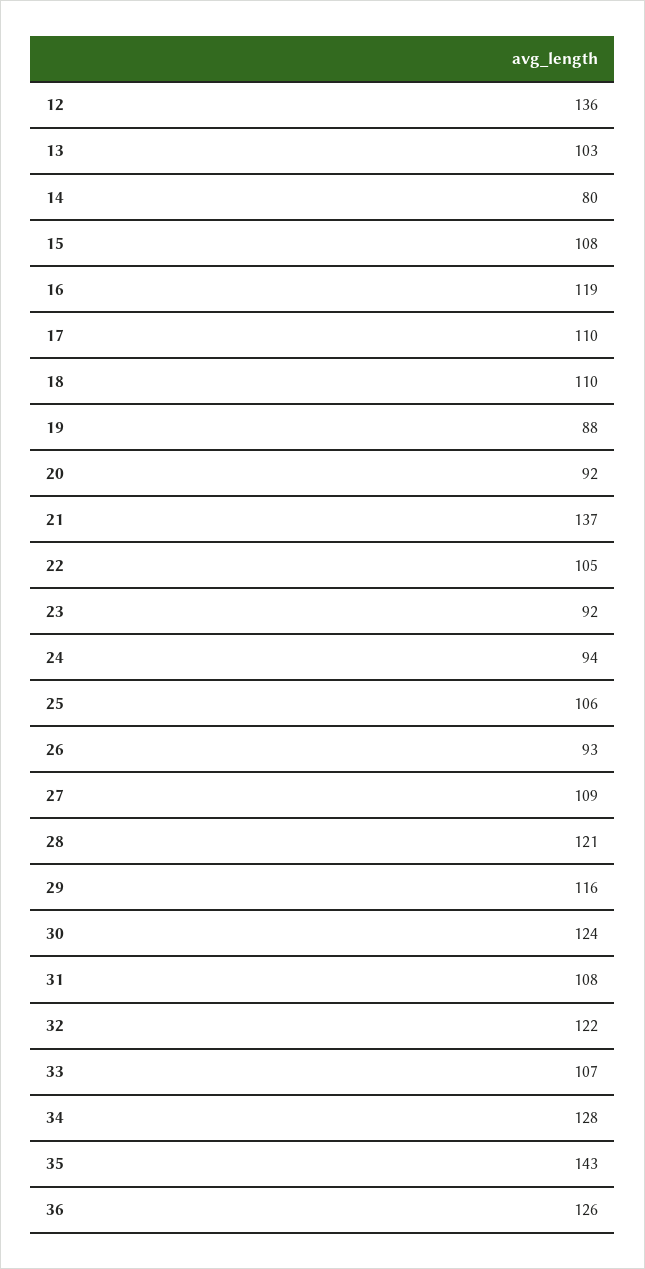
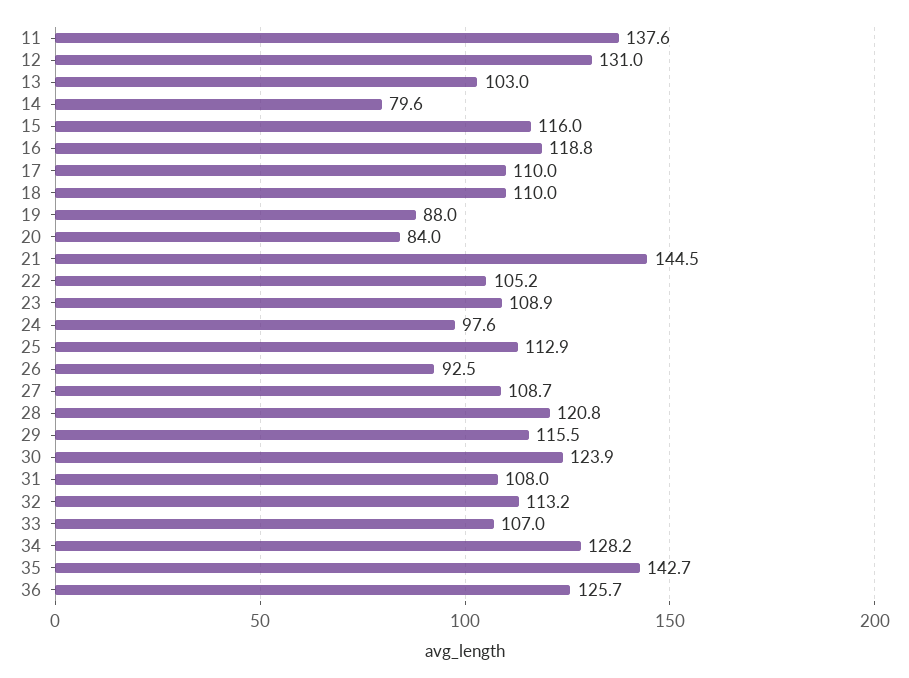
  {
-   "12": 136,
+   "12": 131,
    "13": 103,
    "14": 79.6,
-   "15": 108,
+   "15": 116,
    "16": 118.8,
    "17": 110,
    "18": 110,
    "19": 88,
-   "20": 92,
+   "20": 84,
-   "21": 137,
+   "21": 144.5,
    "22": 105.2,
-   "23": 92,
+   "23": 108.9,
-   "24": 94,
+   "24": 97.6,
-   "25": 106,
+   "25": 112.9,
    "26": 92.5,
    "27": 108.7,
    "28": 120.8,
    "29": 115.5,
    "30": 123.9,
    "31": 108,
-   "32": 122,
+   "32": 113.2,
    "33": 107,
    "34": 128.2,
    "35": 142.7,
-   "36": 125.7
+   "36": 125.7,
+   "11": 137.6
  }

